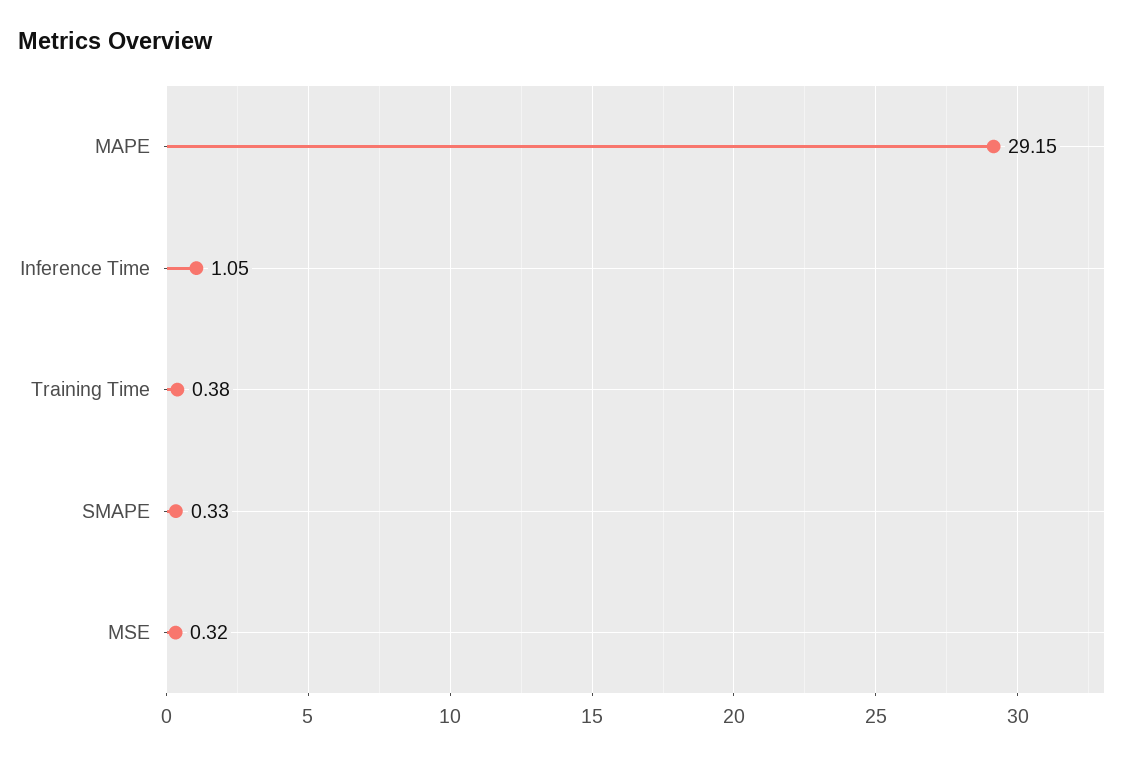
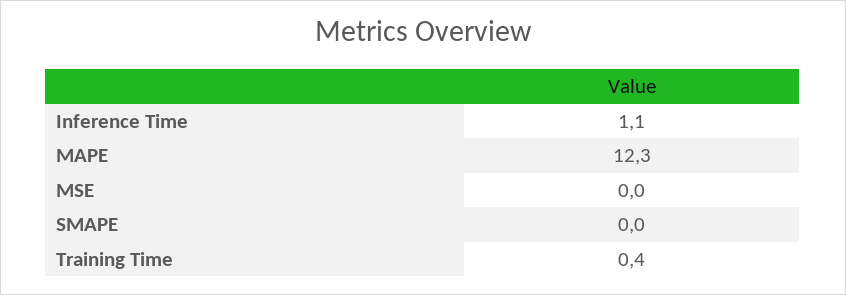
  {
-   "MAPE": 29.15,
+   "MAPE": 12.3,
    "Inference Time": 1.05,
    "Training Time": 0.38,
-   "SMAPE": 0.33,
+   "SMAPE": 0,
-   "MSE": 0.32
+   "MSE": 0
  }

